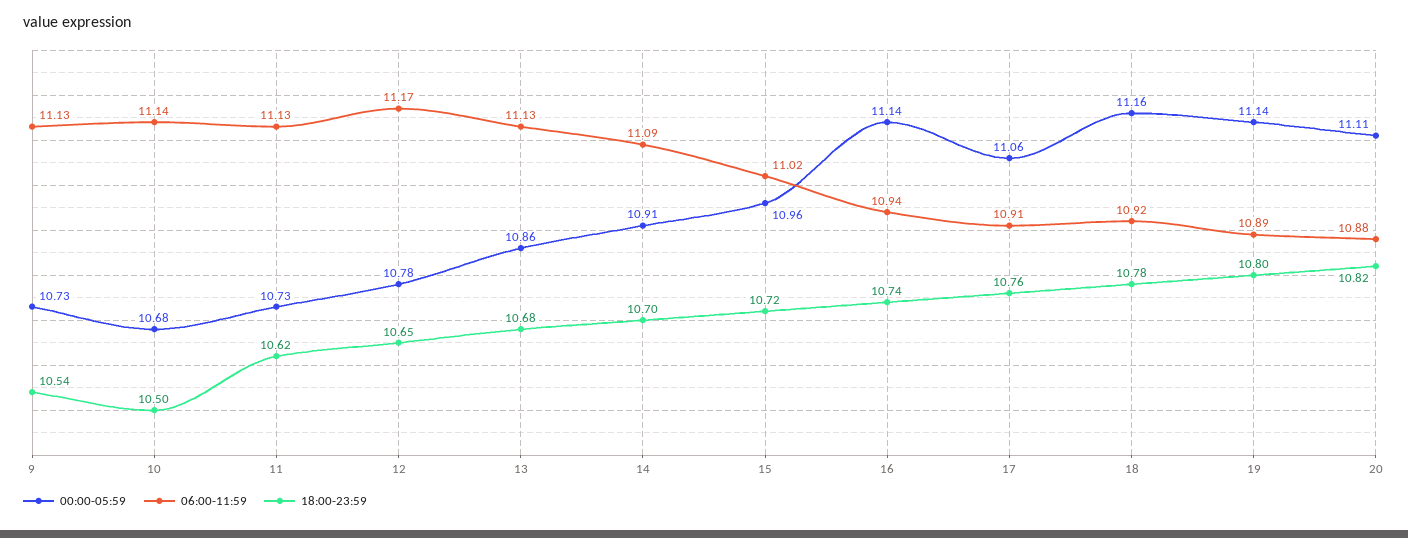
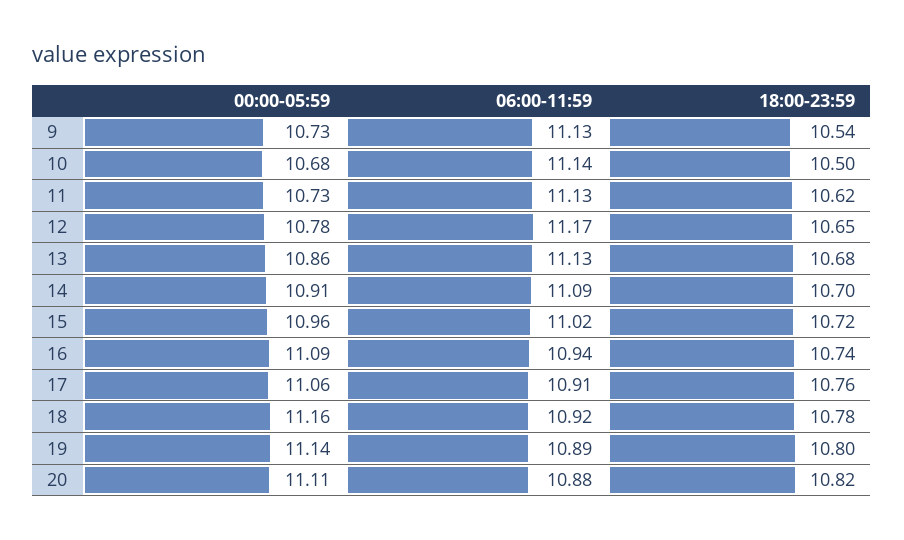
  {
    "00:00-05:59": {
      "9": 10.73,
      "10": 10.68,
      "11": 10.73,
      "12": 10.78,
      "13": 10.86,
      "14": 10.91,
      "15": 10.96,
-     "16": 11.14,
+     "16": 11.09,
      "17": 11.06,
      "18": 11.16,
      "19": 11.14,
      "20": 11.11
    },
    "06:00-11:59": {
      "9": 11.13,
      "10": 11.14,
      "11": 11.13,
      "12": 11.17,
      "13": 11.13,
      "14": 11.09,
      "15": 11.02,
      "16": 10.94,
      "17": 10.91,
      "18": 10.92,
      "19": 10.89,
      "20": 10.88
    },
    "18:00-23:59": {
      "9": 10.54,
      "10": 10.5,
      "11": 10.62,
      "12": 10.65,
      "13": 10.68,
      "14": 10.7,
      "15": 10.72,
      "16": 10.74,
      "17": 10.76,
      "18": 10.78,
      "19": 10.8,
      "20": 10.82
    }
  }

